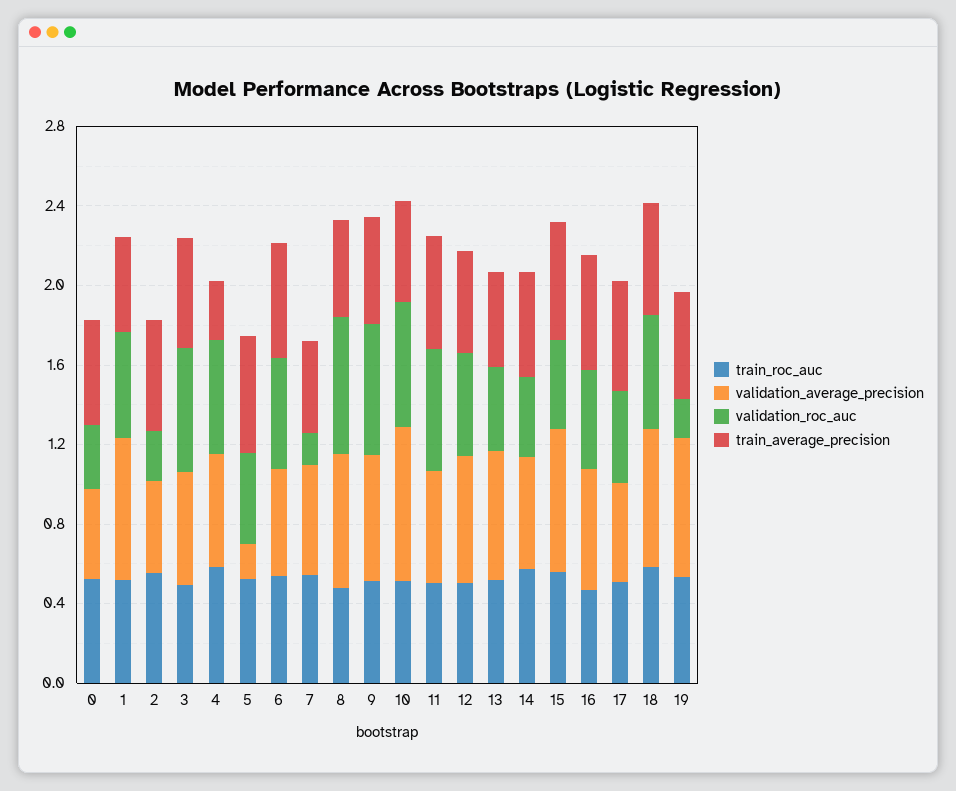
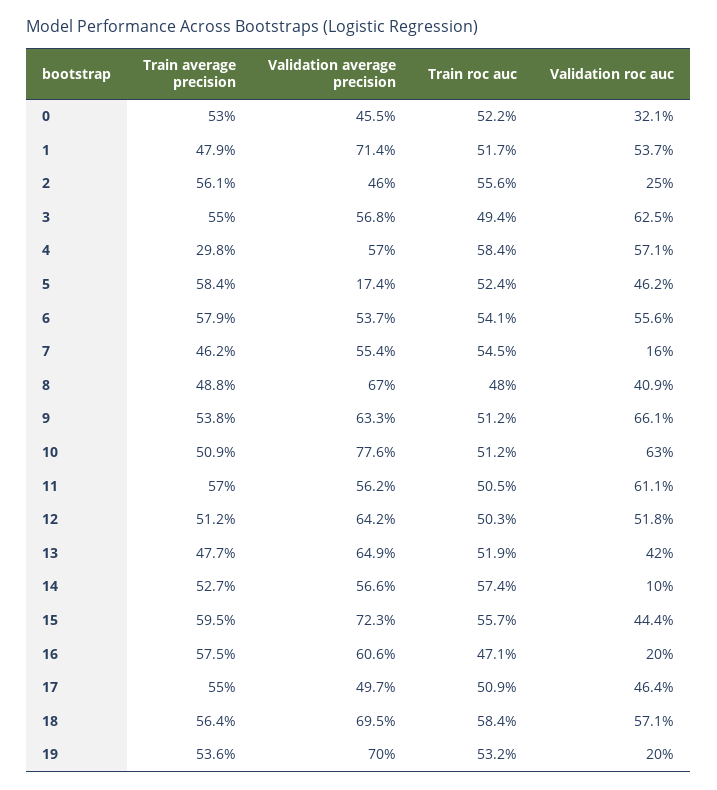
  {
    "train_roc_auc": {
      "0": 0.522,
      "1": 0.517,
      "2": 0.556,
      "3": 0.494,
      "4": 0.584,
      "5": 0.524,
      "6": 0.541,
      "7": 0.545,
      "8": 0.48,
      "9": 0.512,
      "10": 0.512,
      "11": 0.505,
      "12": 0.503,
      "13": 0.519,
      "14": 0.574,
      "15": 0.557,
      "16": 0.471,
      "17": 0.509,
      "18": 0.584,
      "19": 0.532
    },
    "validation_average_precision": {
      "0": 0.455,
      "1": 0.714,
      "2": 0.46,
      "3": 0.568,
      "4": 0.57,
      "5": 0.174,
      "6": 0.537,
      "7": 0.554,
      "8": 0.67,
      "9": 0.633,
      "10": 0.776,
      "11": 0.562,
      "12": 0.642,
      "13": 0.649,
      "14": 0.566,
      "15": 0.723,
      "16": 0.606,
      "17": 0.497,
      "18": 0.695,
      "19": 0.7
    },
    "validation_roc_auc": {
      "0": 0.321,
      "1": 0.537,
      "2": 0.25,
      "3": 0.625,
      "4": 0.571,
      "5": 0.462,
      "6": 0.556,
      "7": 0.16,
-     "8": 0.7,
+     "8": 0.409,
      "9": 0.661,
      "10": 0.63,
      "11": 0.611,
      "12": 0.518,
      "13": 0.42,
-     "14": 0.4,
+     "14": 0.1,
      "15": 0.444,
-     "16": 0.5,
+     "16": 0.2,
      "17": 0.464,
      "18": 0.571,
      "19": 0.2
    },
    "train_average_precision": {
      "0": 0.53,
      "1": 0.479,
      "2": 0.561,
      "3": 0.55,
      "4": 0.298,
      "5": 0.584,
      "6": 0.579,
      "7": 0.462,
      "8": 0.488,
      "9": 0.538,
      "10": 0.509,
      "11": 0.57,
      "12": 0.512,
      "13": 0.477,
      "14": 0.527,
      "15": 0.595,
      "16": 0.575,
      "17": 0.55,
      "18": 0.564,
      "19": 0.536
    }
  }

